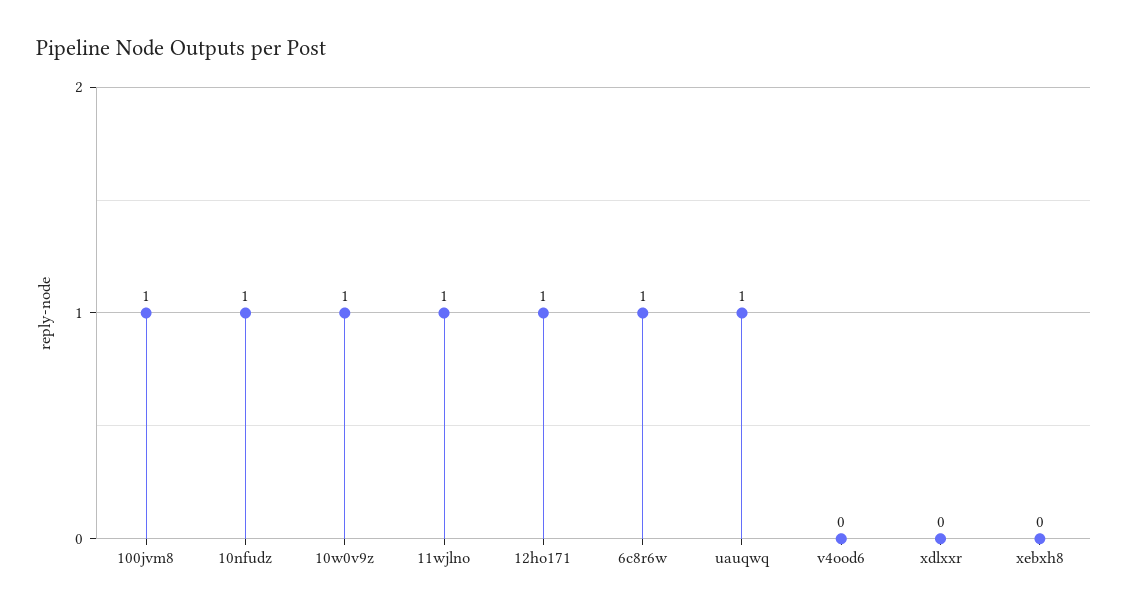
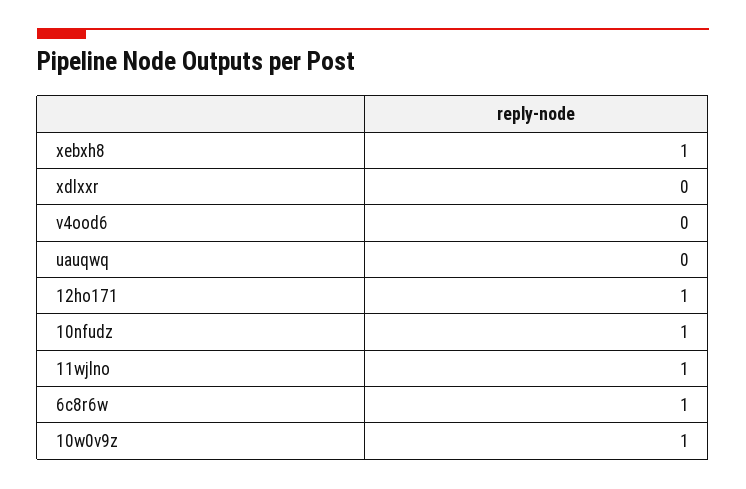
  {
-   "100jvm8": 1,
    "10nfudz": 1,
    "10w0v9z": 1,
    "11wjlno": 1,
    "12ho171": 1,
    "6c8r6w": 1,
-   "uauqwq": 1,
+   "uauqwq": 0,
    "v4ood6": 0,
    "xdlxxr": 0,
-   "xebxh8": 0
+   "xebxh8": 1
  }

